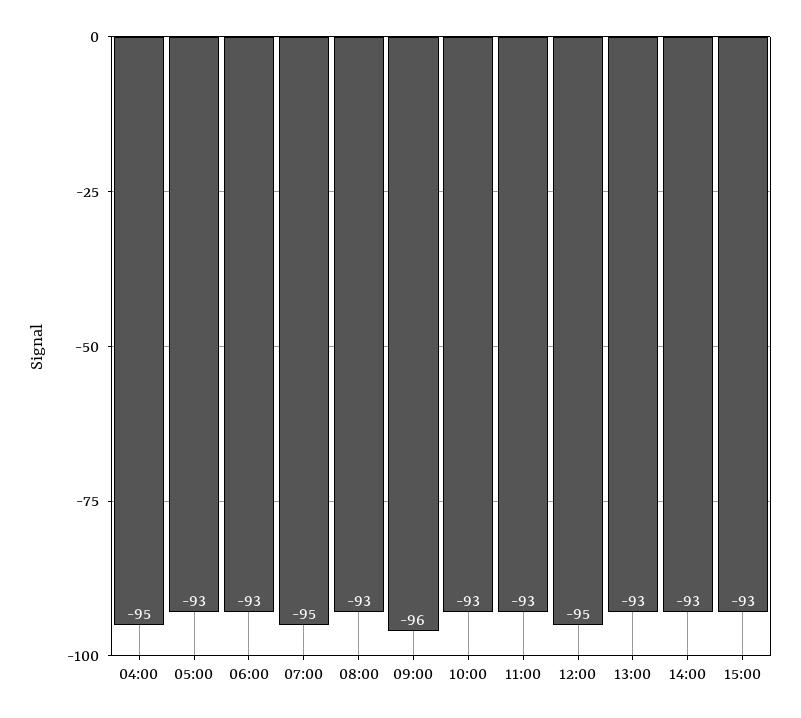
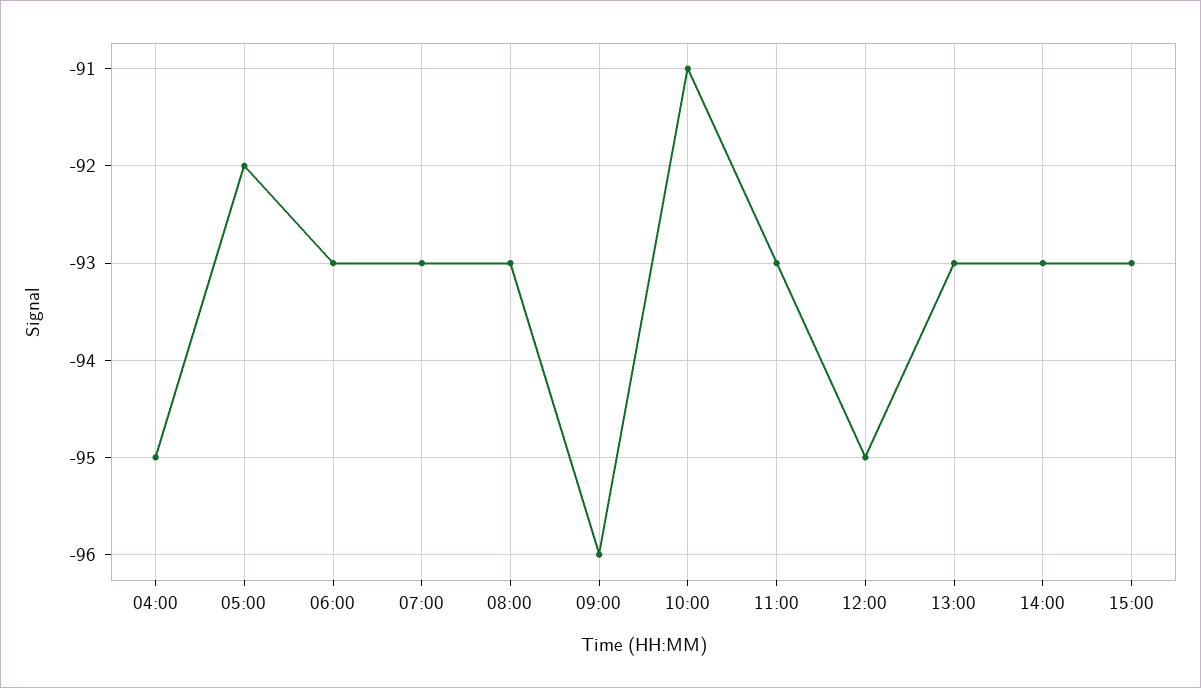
  {
    "04:00": -95,
-   "05:00": -93,
+   "05:00": -92,
    "06:00": -93,
-   "07:00": -95,
+   "07:00": -93,
    "08:00": -93,
    "09:00": -96,
-   "10:00": -93,
+   "10:00": -91,
    "11:00": -93,
    "12:00": -95,
    "13:00": -93,
    "14:00": -93,
    "15:00": -93
  }

